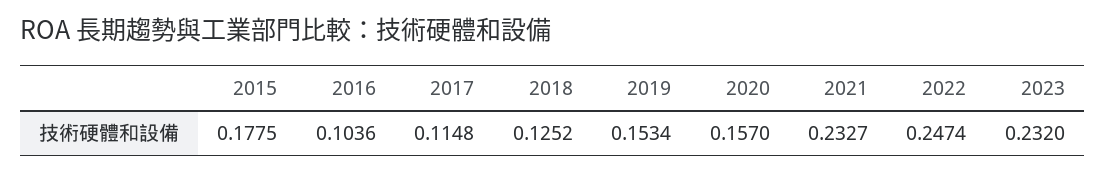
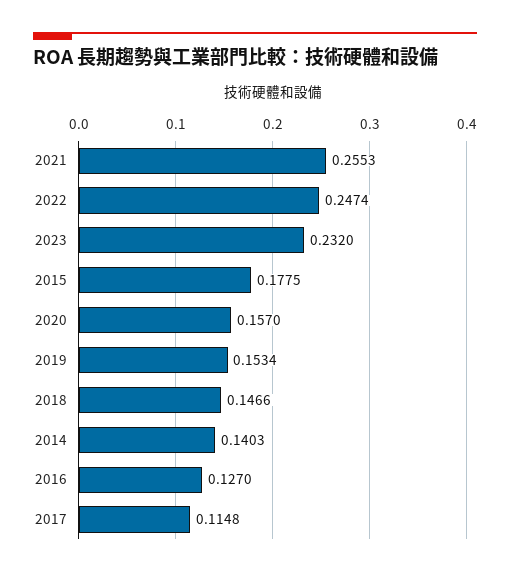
  {
    "2015": 0.1775,
-   "2016": 0.1036,
+   "2016": 0.127,
    "2017": 0.1148,
-   "2018": 0.1252,
+   "2018": 0.1466,
    "2019": 0.1534,
    "2020": 0.157,
-   "2021": 0.2327,
+   "2021": 0.2553,
    "2022": 0.2474,
-   "2023": 0.232
+   "2023": 0.232,
+   "2014": 0.1403
  }

